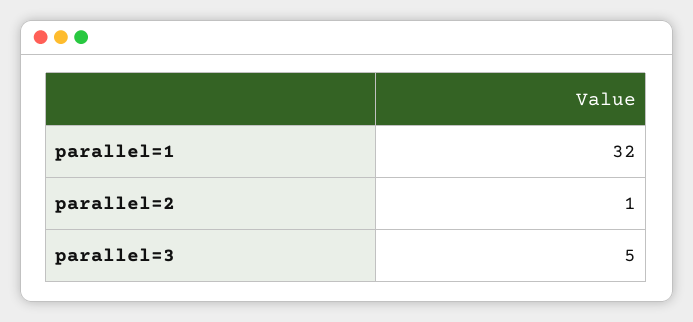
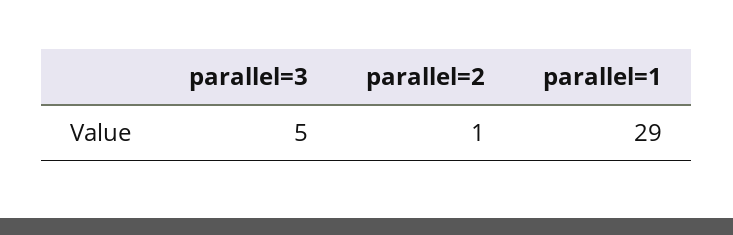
  {
-   "parallel=1": 32,
+   "parallel=1": 29,
    "parallel=2": 1,
    "parallel=3": 5
  }

